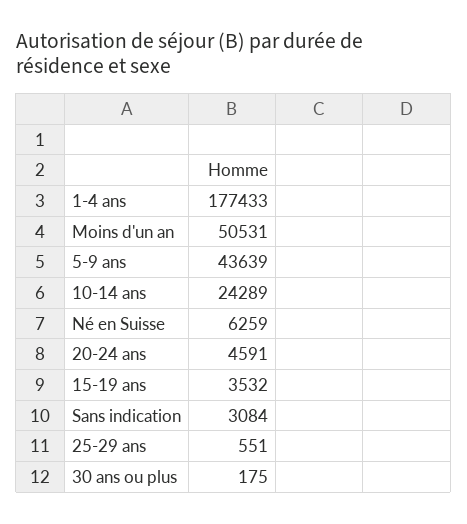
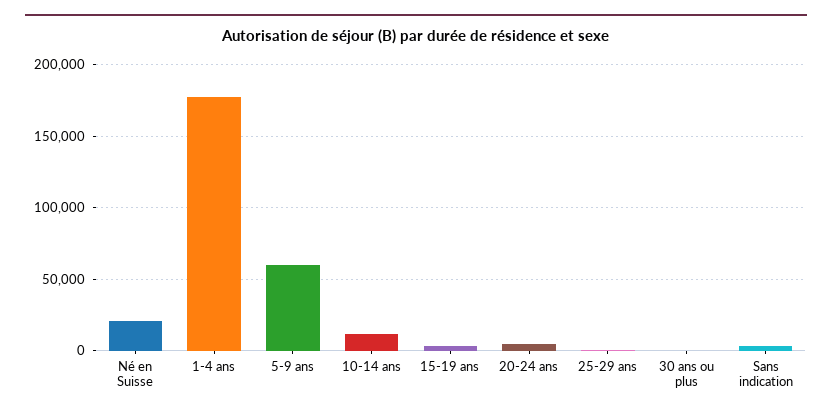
  {
    "1-4 ans": 177433,
-   "Moins d'un an": 50531,
-   "5-9 ans": 43639,
+   "5-9 ans": 60000,
-   "10-14 ans": 24289,
+   "10-14 ans": 10000,
-   "Né en Suisse": 6259,
+   "Né en Suisse": 20000,
    "20-24 ans": 4591,
    "15-19 ans": 3532,
    "Sans indication": 3084,
    "25-29 ans": 551,
    "30 ans ou plus": 175
  }

